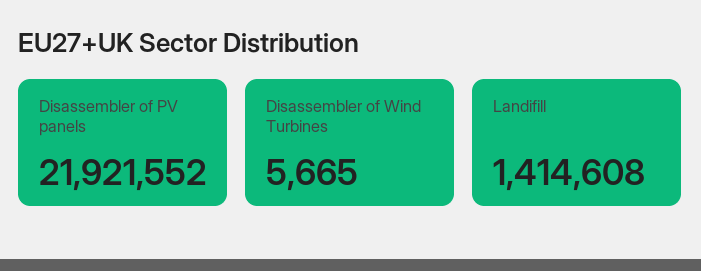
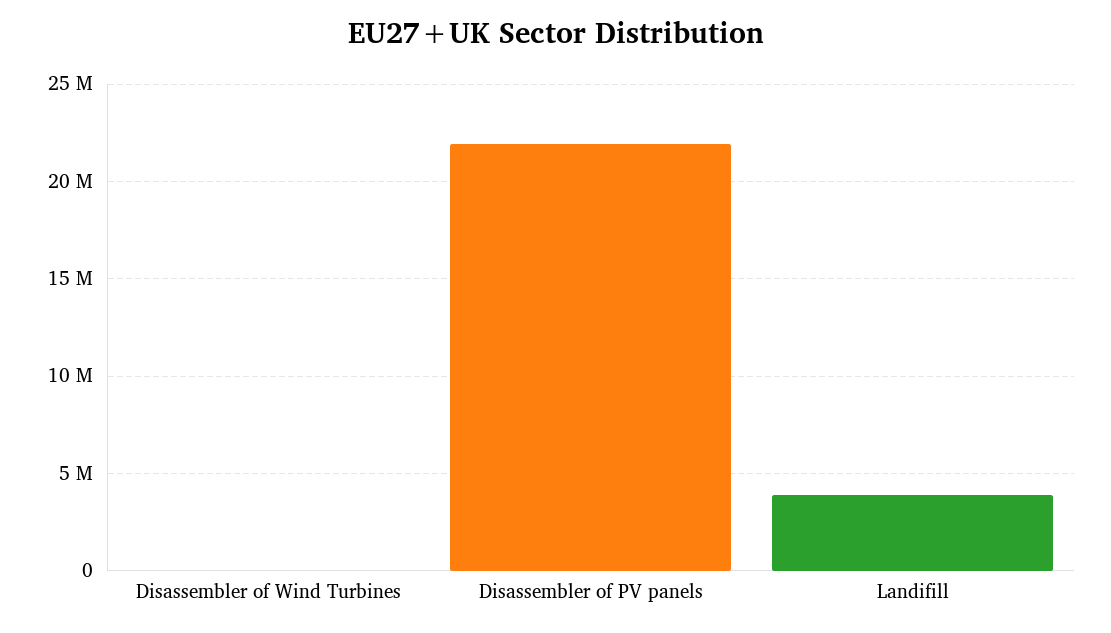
  {
    "Disassembler of PV panels": 21921552,
    "Disassembler of Wind Turbines": 5665,
-   "Landifill": 1414608
+   "Landifill": 4000000
  }

